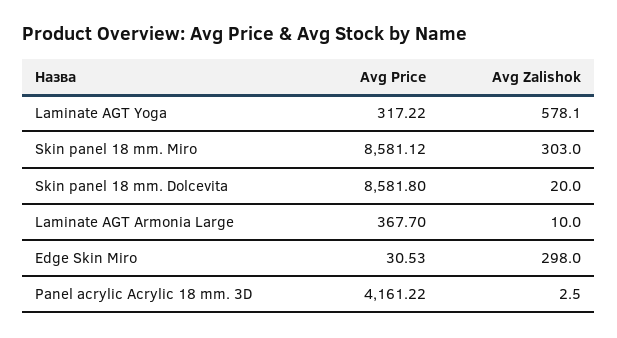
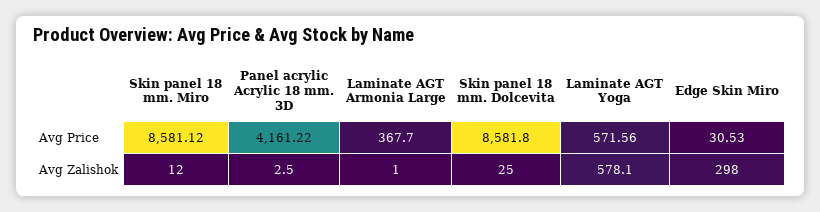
  {
    "Avg Price": {
-     "Laminate AGT Yoga": 317.22,
+     "Laminate AGT Yoga": 571.56,
      "Skin panel 18 mm. Miro": 8581.12,
      "Skin panel 18 mm. Dolcevita": 8581.8,
      "Laminate AGT Armonia Large": 367.7,
      "Edge Skin Miro": 30.53,
      "Panel acrylic Acrylic 18 mm. 3D": 4161.22
    },
    "Avg Zalishok": {
      "Laminate AGT Yoga": 578.1,
-     "Skin panel 18 mm. Miro": 303,
+     "Skin panel 18 mm. Miro": 12,
-     "Skin panel 18 mm. Dolcevita": 20,
+     "Skin panel 18 mm. Dolcevita": 25,
-     "Laminate AGT Armonia Large": 10,
+     "Laminate AGT Armonia Large": 1,
      "Edge Skin Miro": 298,
      "Panel acrylic Acrylic 18 mm. 3D": 2.5
    }
  }

